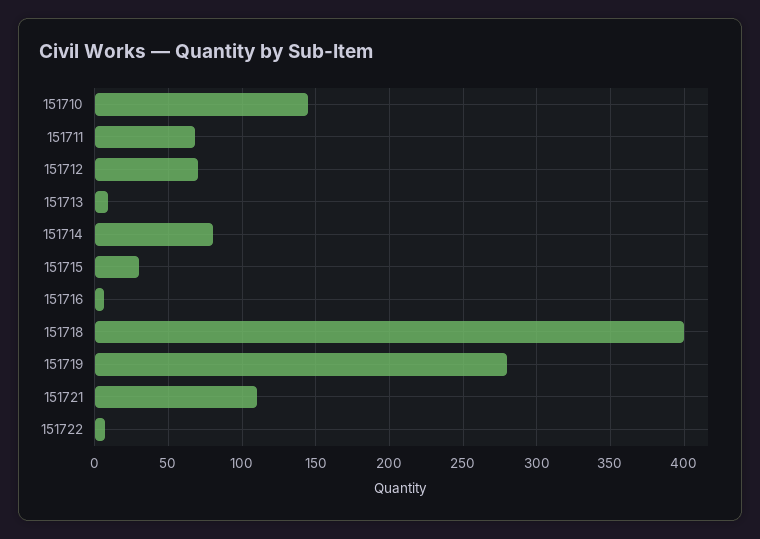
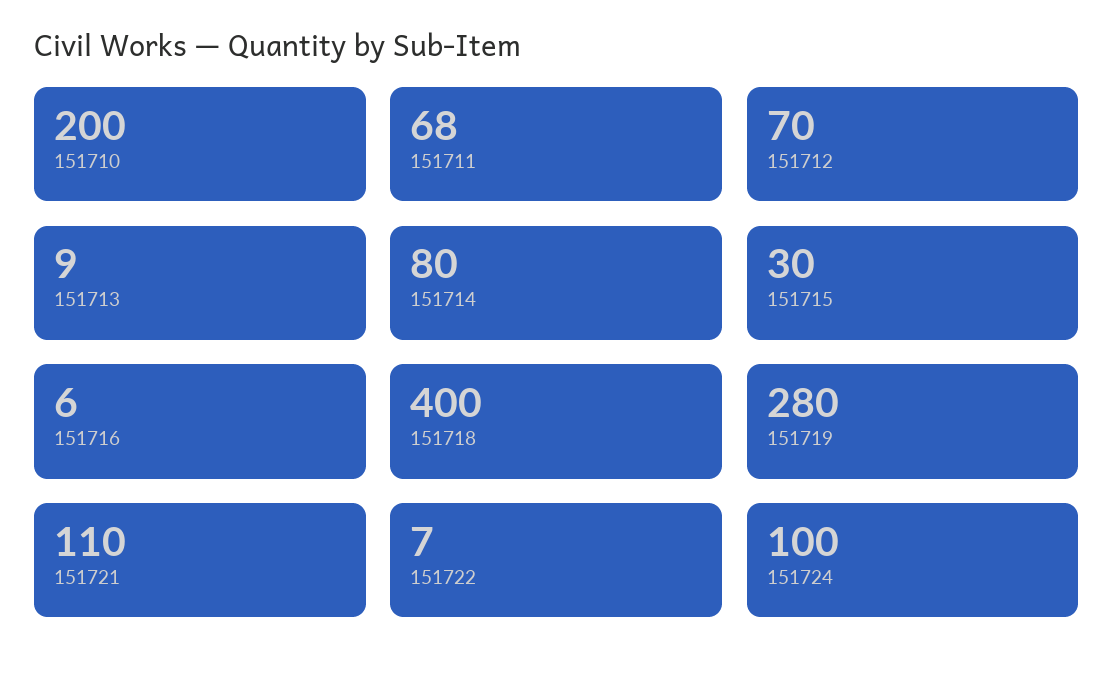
  {
-   "151710": 145,
+   "151710": 200,
    "151711": 68,
    "151712": 70,
    "151713": 9,
    "151714": 80,
    "151715": 30,
    "151716": 6,
    "151718": 400,
    "151719": 280,
    "151721": 110,
-   "151722": 7
+   "151722": 7,
+   "151724": 100
  }

